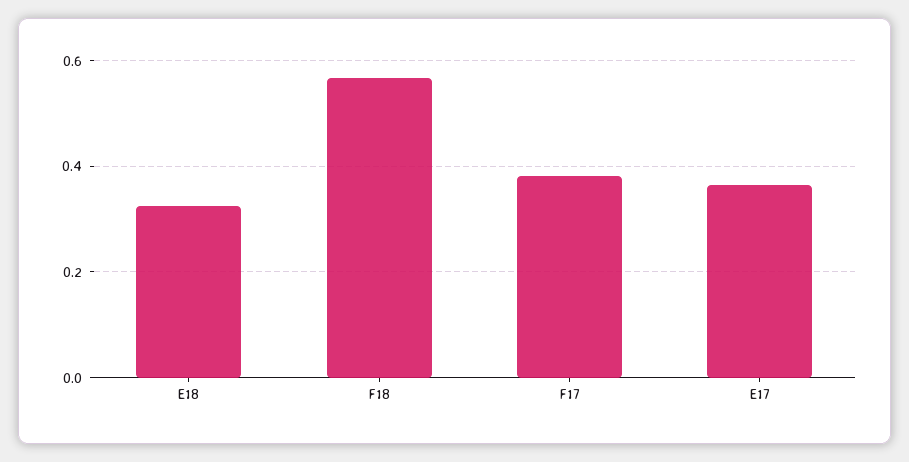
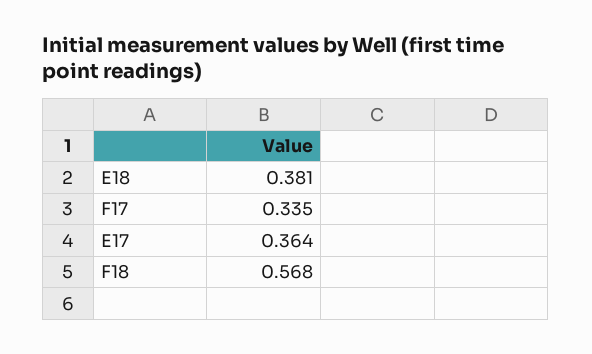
  {
-   "E18": 0.32,
+   "E18": 0.381,
    "F18": 0.568,
-   "F17": 0.38,
+   "F17": 0.335,
    "E17": 0.364
  }

